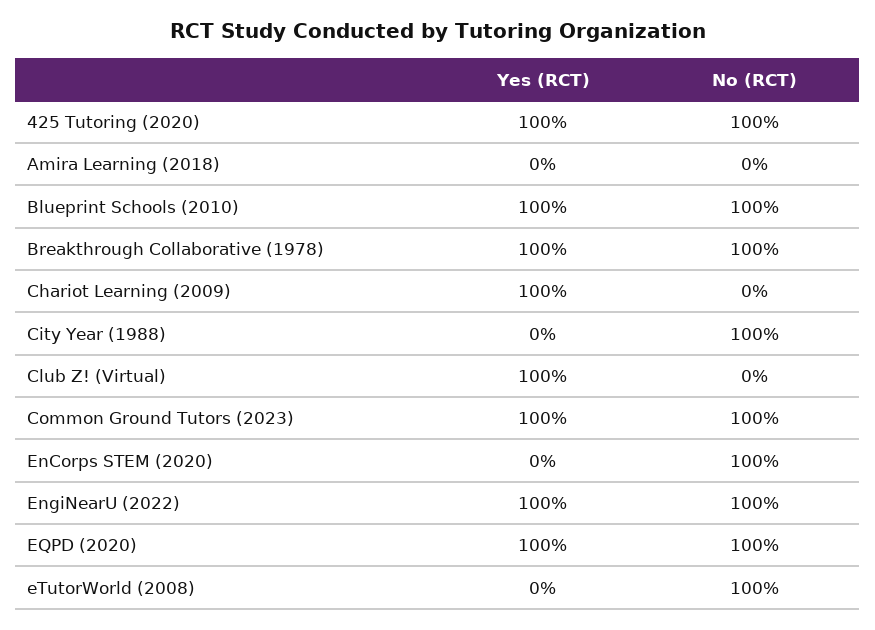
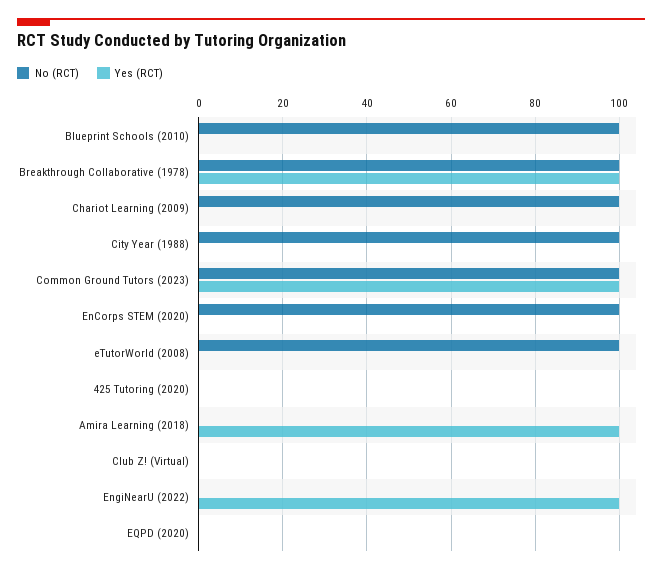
  {
    "Yes (RCT)": {
-     "425 Tutoring (2020)": 100,
+     "425 Tutoring (2020)": 0,
-     "Amira Learning (2018)": 0,
+     "Amira Learning (2018)": 100,
-     "Blueprint Schools (2010)": 100,
+     "Blueprint Schools (2010)": 0,
      "Breakthrough Collaborative (1978)": 100,
-     "Chariot Learning (2009)": 100,
+     "Chariot Learning (2009)": 0,
      "City Year (1988)": 0,
-     "Club Z! (Virtual)": 100,
+     "Club Z! (Virtual)": 0,
      "Common Ground Tutors (2023)": 100,
      "EnCorps STEM (2020)": 0,
      "EngiNearU (2022)": 100,
-     "EQPD (2020)": 100,
+     "EQPD (2020)": 0,
      "eTutorWorld (2008)": 0
    },
    "No (RCT)": {
-     "425 Tutoring (2020)": 100,
+     "425 Tutoring (2020)": 0,
      "Amira Learning (2018)": 0,
      "Blueprint Schools (2010)": 100,
      "Breakthrough Collaborative (1978)": 100,
-     "Chariot Learning (2009)": 0,
+     "Chariot Learning (2009)": 100,
      "City Year (1988)": 100,
      "Club Z! (Virtual)": 0,
      "Common Ground Tutors (2023)": 100,
      "EnCorps STEM (2020)": 100,
-     "EngiNearU (2022)": 100,
+     "EngiNearU (2022)": 0,
-     "EQPD (2020)": 100,
+     "EQPD (2020)": 0,
      "eTutorWorld (2008)": 100
    }
  }

